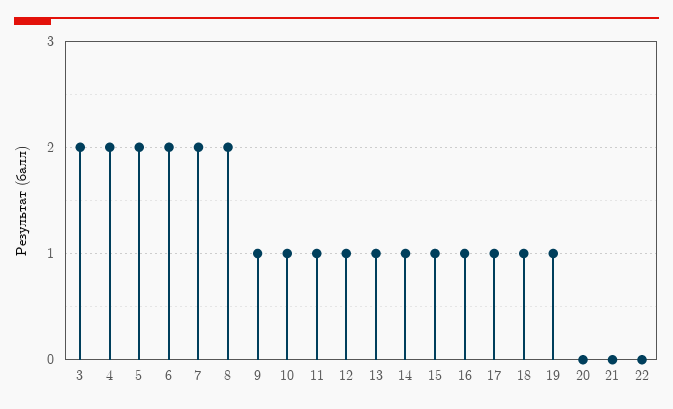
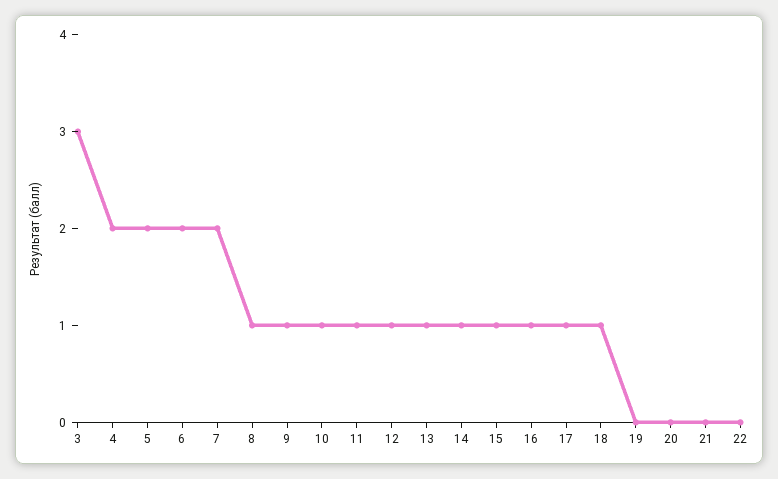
  {
-   "3": 2,
+   "3": 3,
    "4": 2,
    "5": 2,
    "6": 2,
    "7": 2,
-   "8": 2,
+   "8": 1,
    "9": 1,
    "10": 1,
    "11": 1,
    "12": 1,
    "13": 1,
    "14": 1,
    "15": 1,
    "16": 1,
    "17": 1,
    "18": 1,
-   "19": 1,
+   "19": 0,
    "20": 0,
    "21": 0,
    "22": 0
  }

